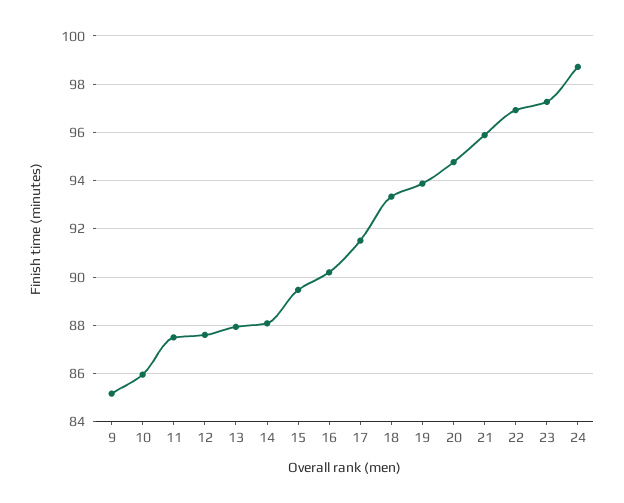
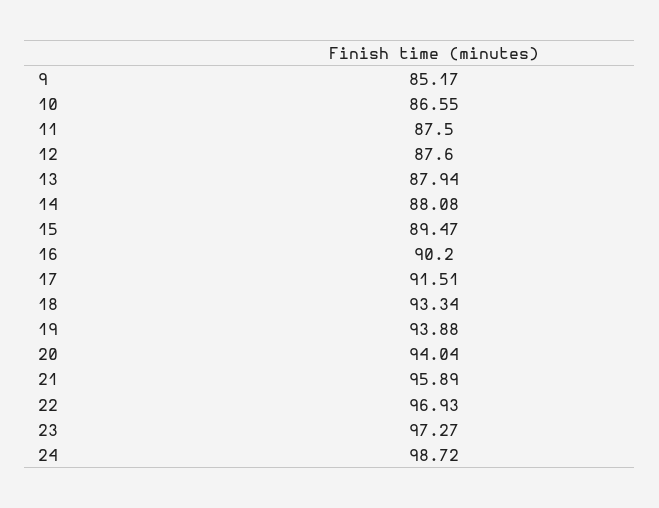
  {
    "9": 85.17,
-   "10": 86,
+   "10": 86.55,
    "11": 87.5,
    "12": 87.6,
    "13": 87.94,
    "14": 88.08,
    "15": 89.47,
    "16": 90.2,
    "17": 91.51,
    "18": 93.34,
    "19": 93.88,
-   "20": 94.75,
+   "20": 94.04,
    "21": 95.89,
    "22": 96.93,
    "23": 97.27,
    "24": 98.72
  }

